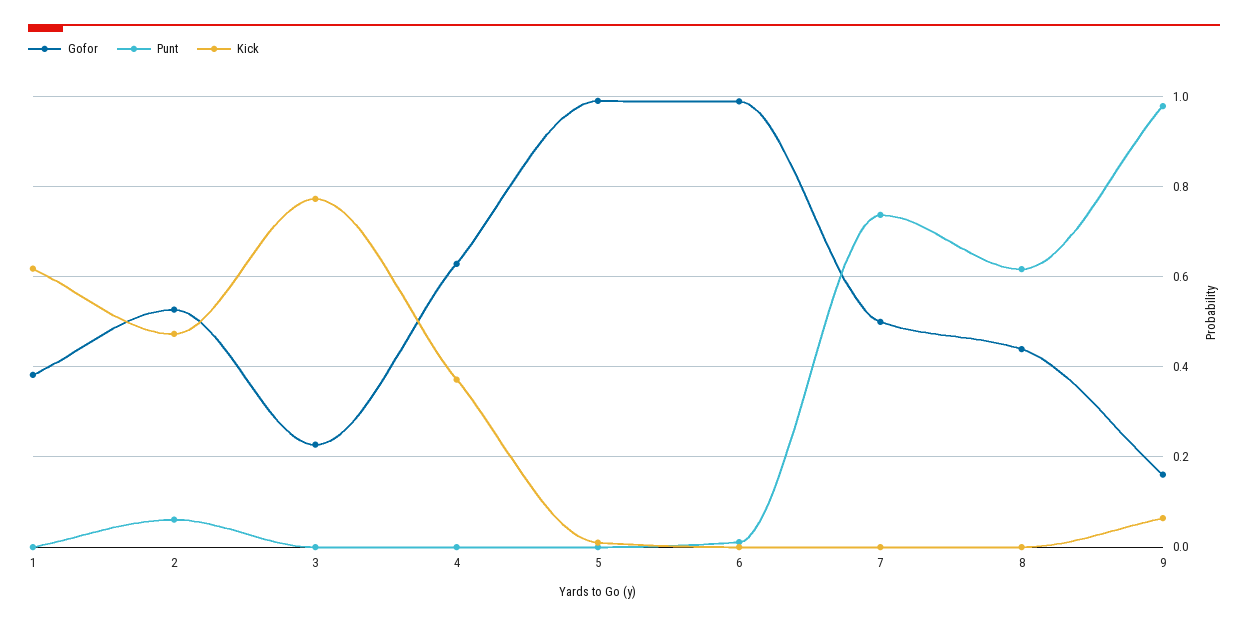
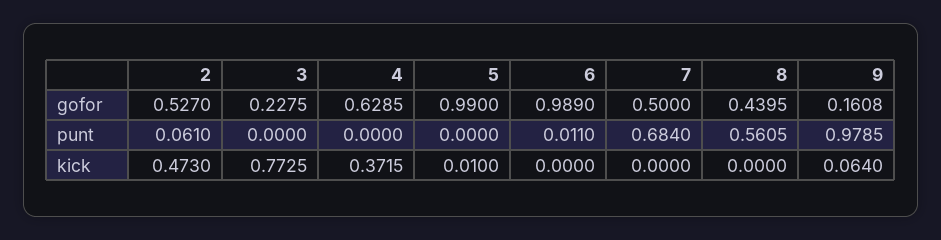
  {
    "Gofor": {
-     "1": 0.38,
      "2": 0.527,
      "3": 0.2275,
      "4": 0.6285,
      "5": 0.99,
      "6": 0.989,
      "7": 0.5,
      "8": 0.4395,
      "9": 0.1608
    },
    "Punt": {
-     "1": 0,
      "2": 0.061,
      "3": 0,
      "4": 0,
      "5": 0,
      "6": 0.011,
-     "7": 0.74,
+     "7": 0.684,
-     "8": 0.62,
+     "8": 0.5605,
      "9": 0.9785
    },
    "Kick": {
-     "1": 0.62,
      "2": 0.473,
      "3": 0.7725,
      "4": 0.3715,
      "5": 0.01,
      "6": 0,
      "7": 0,
      "8": 0,
      "9": 0.064
    }
  }

